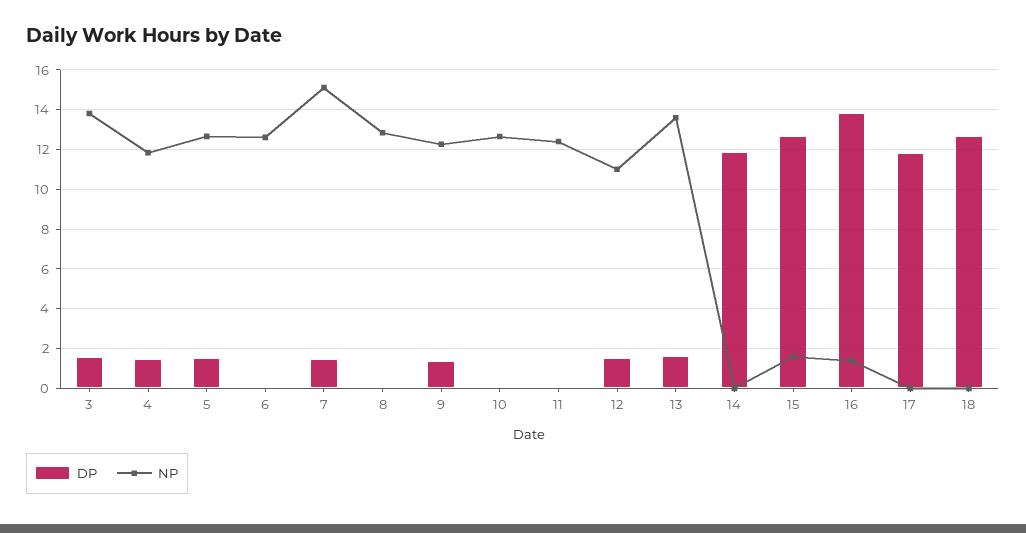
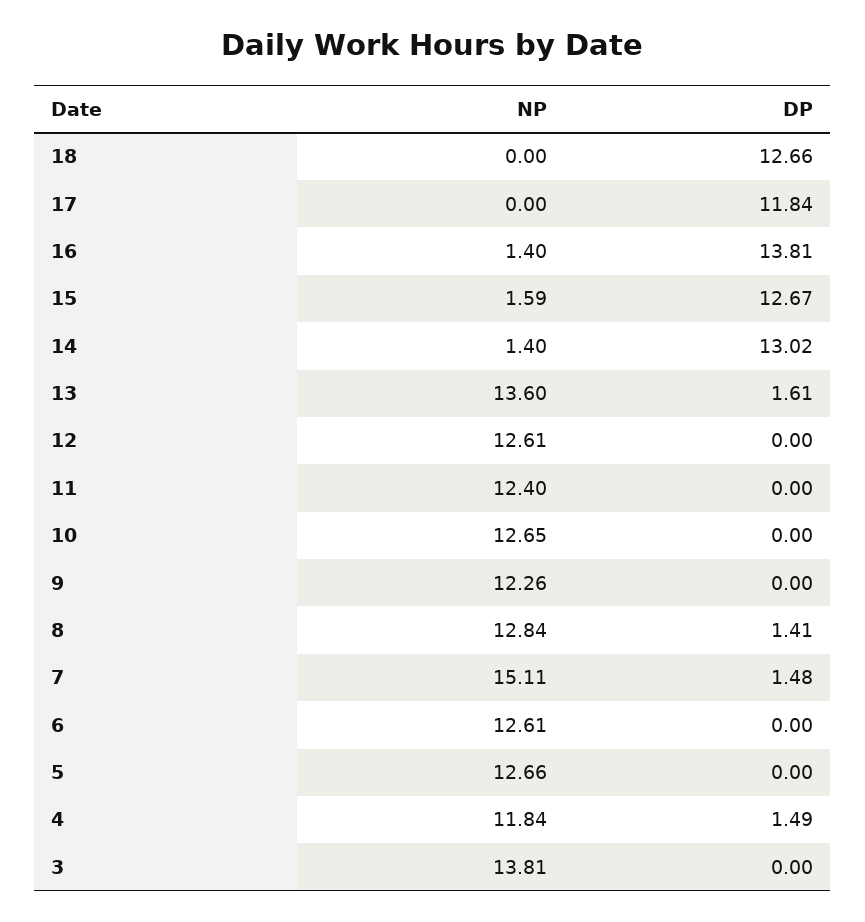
  {
    "DP": {
-     "3": 1.5,
+     "3": 0,
      "4": 1.49,
-     "5": 1.5,
+     "5": 0,
      "6": 0,
      "7": 1.48,
-     "8": 0,
+     "8": 1.41,
-     "9": 1.5,
+     "9": 0,
      "10": 0,
      "11": 0,
-     "12": 1.5,
+     "12": 0,
      "13": 1.61,
-     "14": 12,
+     "14": 13.02,
      "15": 12.67,
      "16": 13.81,
      "17": 11.84,
      "18": 12.66
    },
    "NP": {
      "3": 13.81,
      "4": 11.84,
      "5": 12.66,
      "6": 12.61,
      "7": 15.11,
      "8": 12.84,
      "9": 12.26,
      "10": 12.65,
      "11": 12.4,
-     "12": 11,
+     "12": 12.61,
      "13": 13.6,
-     "14": 0,
+     "14": 1.4,
      "15": 1.59,
      "16": 1.4,
      "17": 0,
      "18": 0
    }
  }

